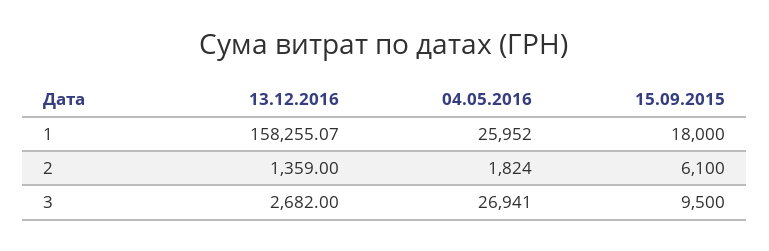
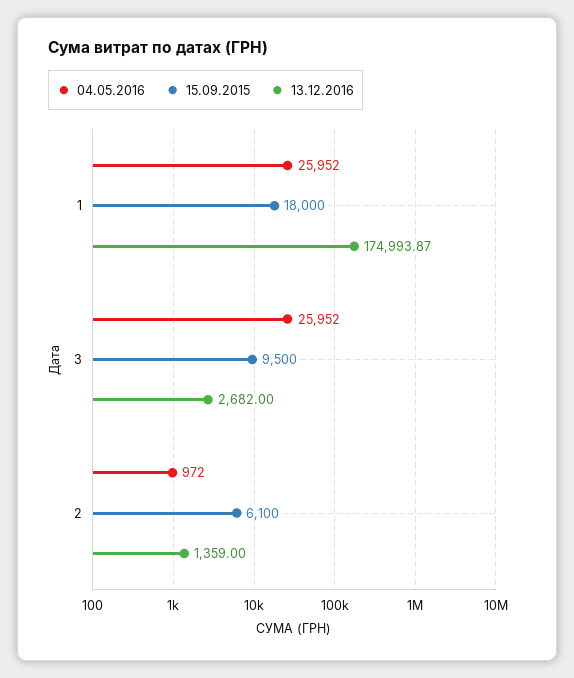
  {
    "13.12.2016": {
-     "1": 158255.07,
+     "1": 174993.87,
      "2": 1359,
      "3": 2682
    },
    "04.05.2016": {
      "1": 25952,
-     "2": 1824,
+     "2": 972,
-     "3": 26941
+     "3": 25952
    },
    "15.09.2015": {
      "1": 18000,
      "2": 6100,
      "3": 9500
    }
  }

